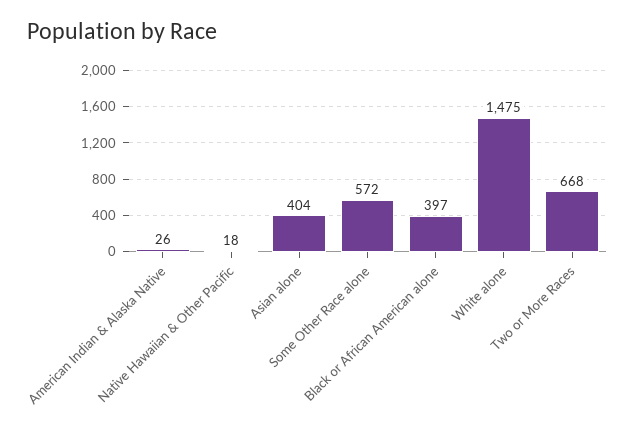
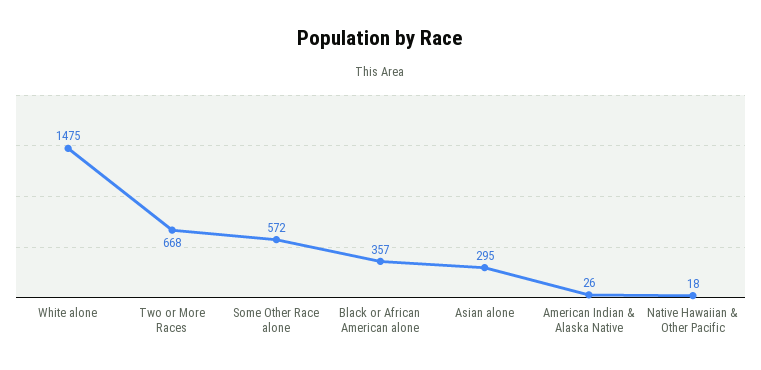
  {
    "American Indian & Alaska Native": 26,
    "Native Hawaiian & Other Pacific": 18,
-   "Asian alone": 404,
+   "Asian alone": 295,
    "Some Other Race alone": 572,
-   "Black or African American alone": 397,
+   "Black or African American alone": 357,
    "White alone": 1475,
    "Two or More Races": 668
  }

